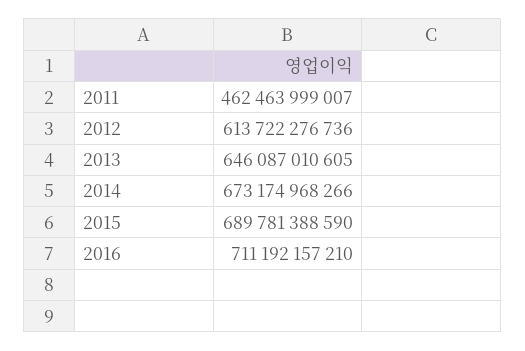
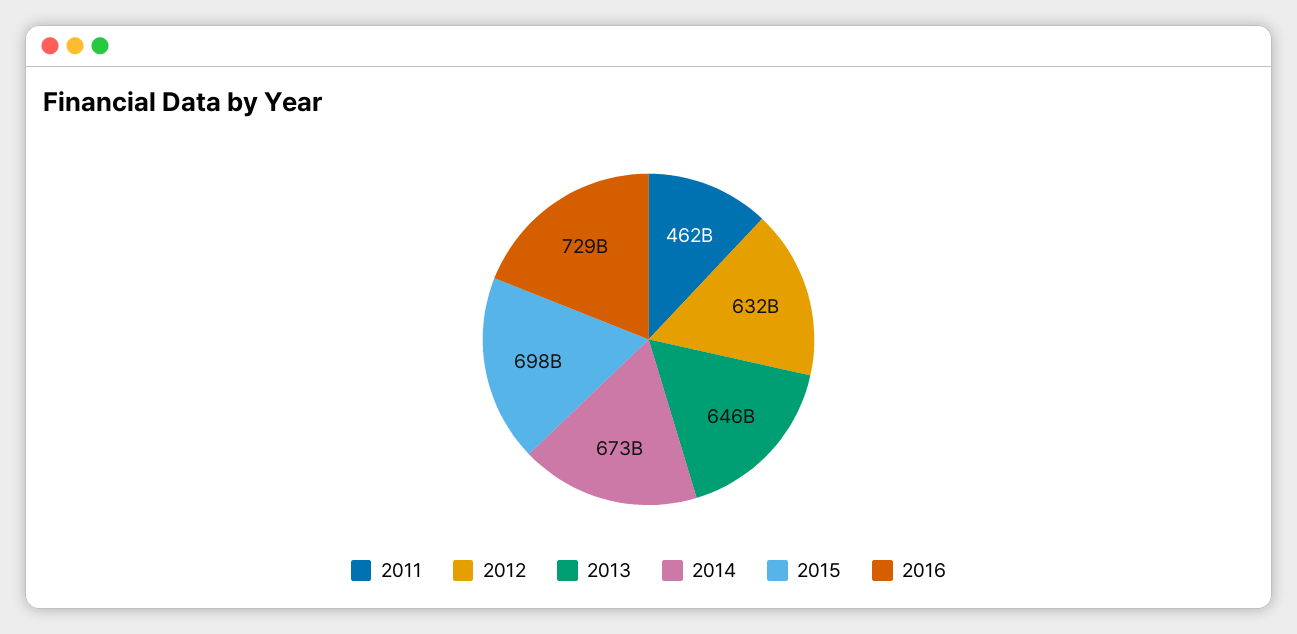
  {
    "2011": 462463999007,
-   "2012": 613722276736,
+   "2012": 632000000000,
    "2013": 646087010605,
    "2014": 673174968266,
-   "2015": 689781388590,
+   "2015": 698000000000,
-   "2016": 711192157210
+   "2016": 729000000000
  }

